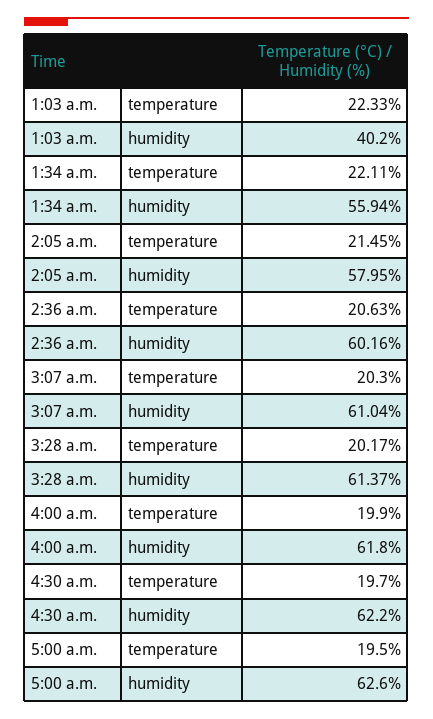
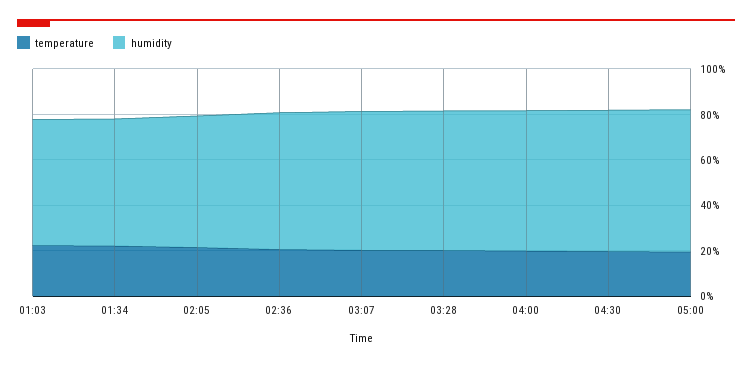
  {
    "temperature": {
      "1:03 a.m.": 22.33,
      "1:34 a.m.": 22.11,
      "2:05 a.m.": 21.45,
      "2:36 a.m.": 20.63,
      "3:07 a.m.": 20.3,
      "3:28 a.m.": 20.17,
      "4:00 a.m.": 19.9,
      "4:30 a.m.": 19.7,
      "5:00 a.m.": 19.5
    },
    "humidity": {
-     "1:03 a.m.": 40.2,
+     "1:03 a.m.": 55,
      "1:34 a.m.": 55.94,
      "2:05 a.m.": 57.95,
      "2:36 a.m.": 60.16,
      "3:07 a.m.": 61.04,
      "3:28 a.m.": 61.37,
      "4:00 a.m.": 61.8,
      "4:30 a.m.": 62.2,
      "5:00 a.m.": 62.6
    }
  }

